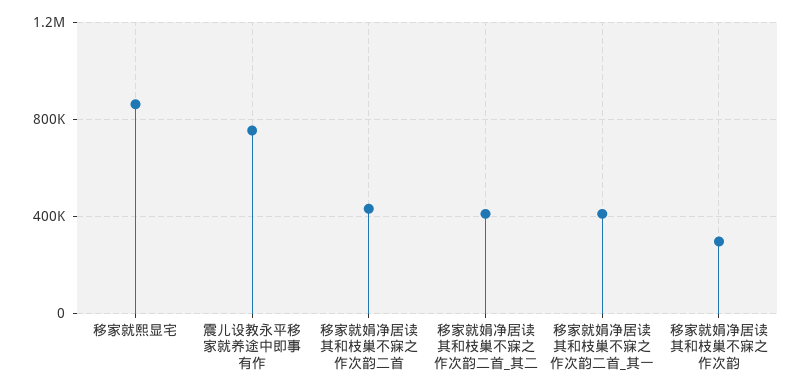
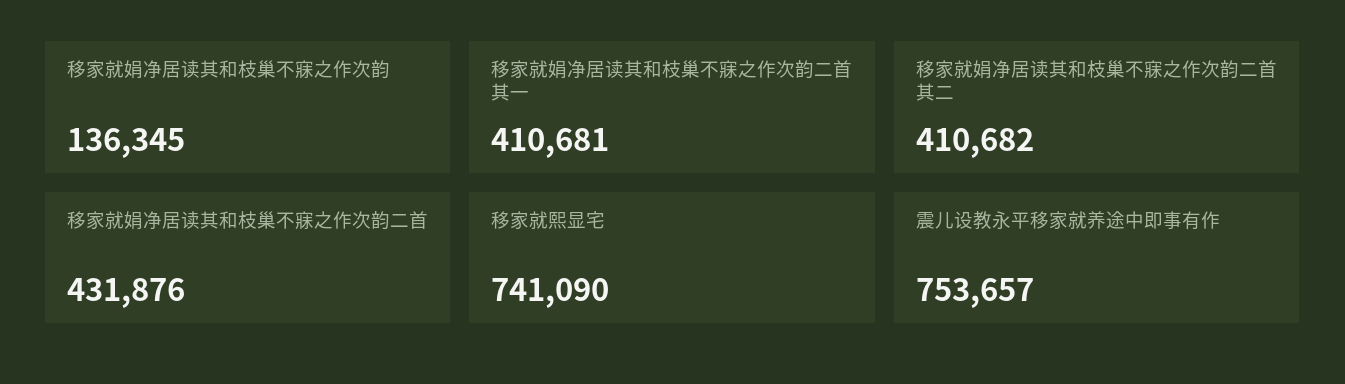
  {
-   "移家就熙显宅": 850000,
+   "移家就熙显宅": 741090,
    "震儿设教永平移家就养途中即事有作": 753657,
    "移家就娟净居读其和枝巢不寐之作次韵二首": 431876,
    "移家就娟净居读其和枝巢不寐之作次韵二首_其二": 410682,
    "移家就娟净居读其和枝巢不寐之作次韵二首_其一": 410681,
-   "移家就娟净居读其和枝巢不寐之作次韵": 300000
+   "移家就娟净居读其和枝巢不寐之作次韵": 136345
  }

